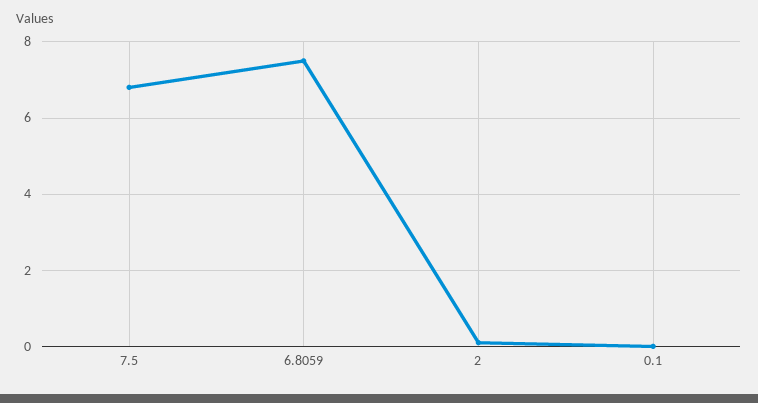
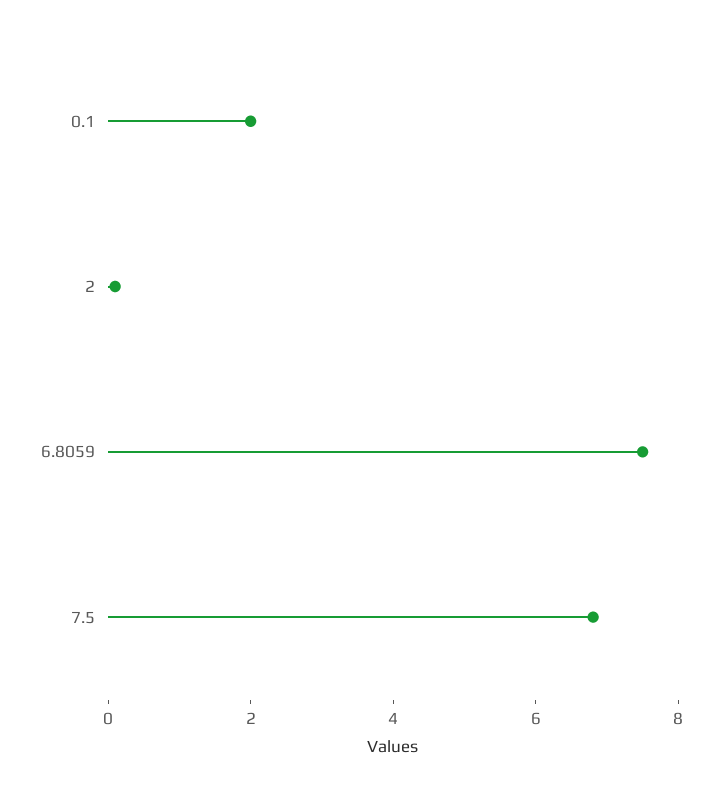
  {
    "7.5": 6.8,
    "6.8059": 7.6,
    "2": 0.2,
-   "0.1": 0
+   "0.1": 2
  }

